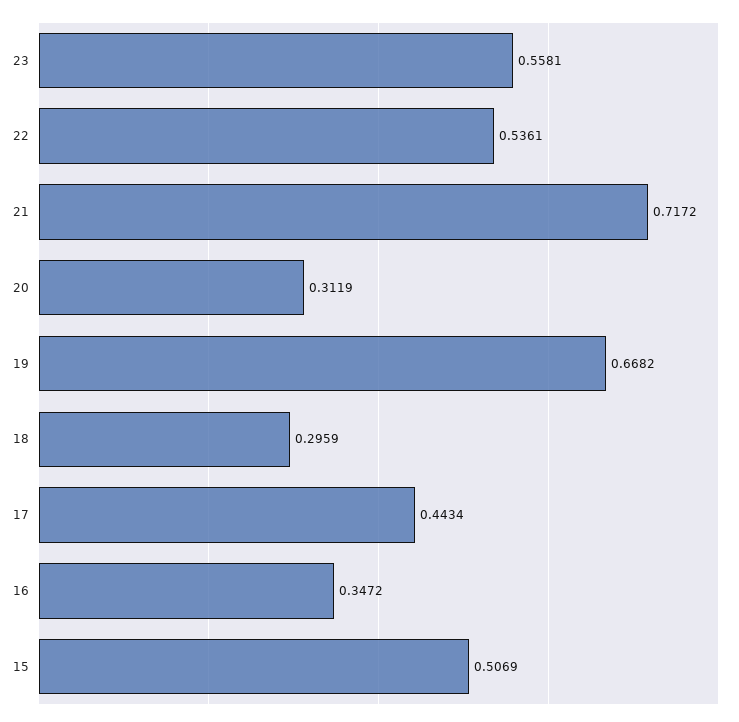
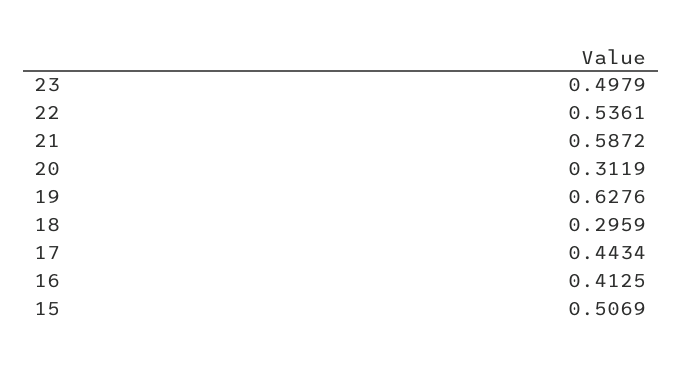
  {
-   "23": 0.5581,
+   "23": 0.4979,
    "22": 0.5361,
-   "21": 0.7172,
+   "21": 0.5872,
    "20": 0.3119,
-   "19": 0.6682,
+   "19": 0.6276,
    "18": 0.2959,
    "17": 0.4434,
-   "16": 0.3472,
+   "16": 0.4125,
    "15": 0.5069
  }

